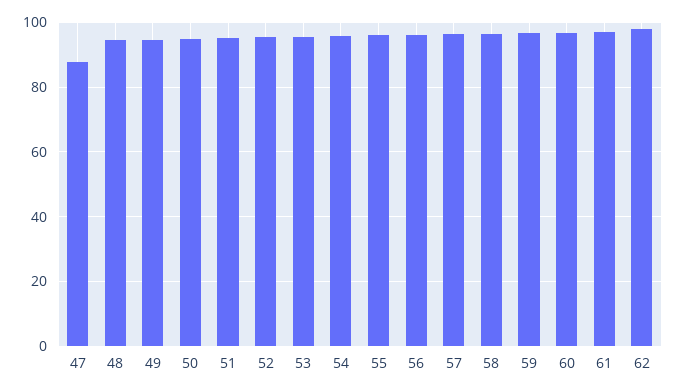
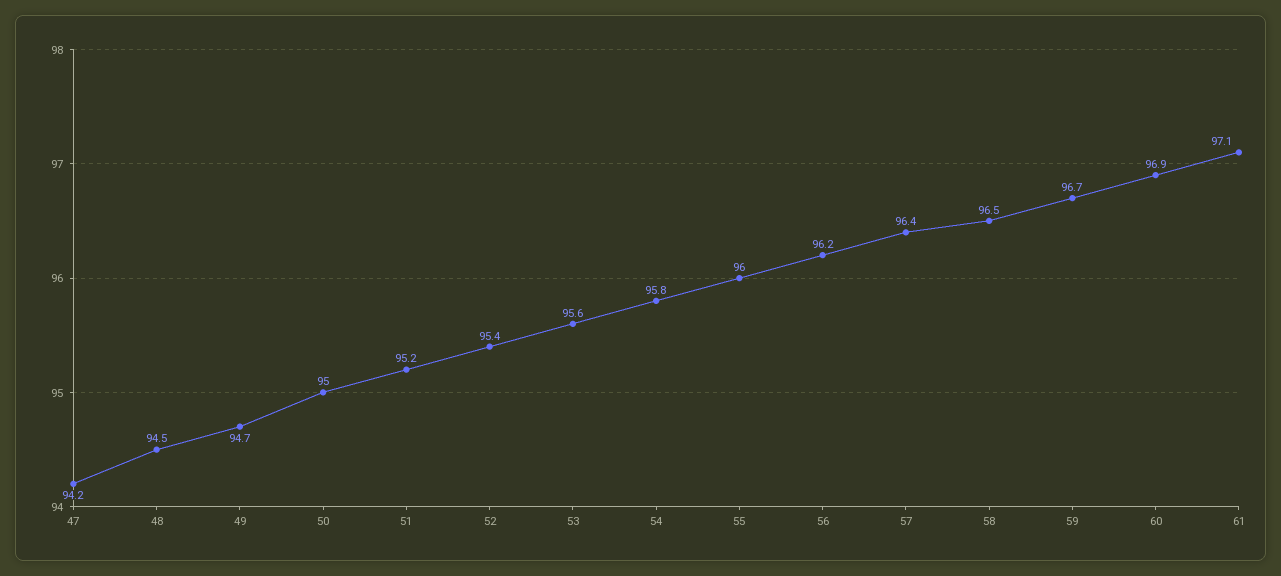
  {
-   "47": 88,
+   "47": 94.2,
    "48": 94.5,
    "49": 94.7,
    "50": 95,
    "51": 95.2,
    "52": 95.4,
    "53": 95.6,
    "54": 95.8,
    "55": 96,
    "56": 96.2,
    "57": 96.4,
    "58": 96.5,
    "59": 96.7,
    "60": 96.9,
-   "61": 97.1,
+   "61": 97.1
-   "62": 98
  }

